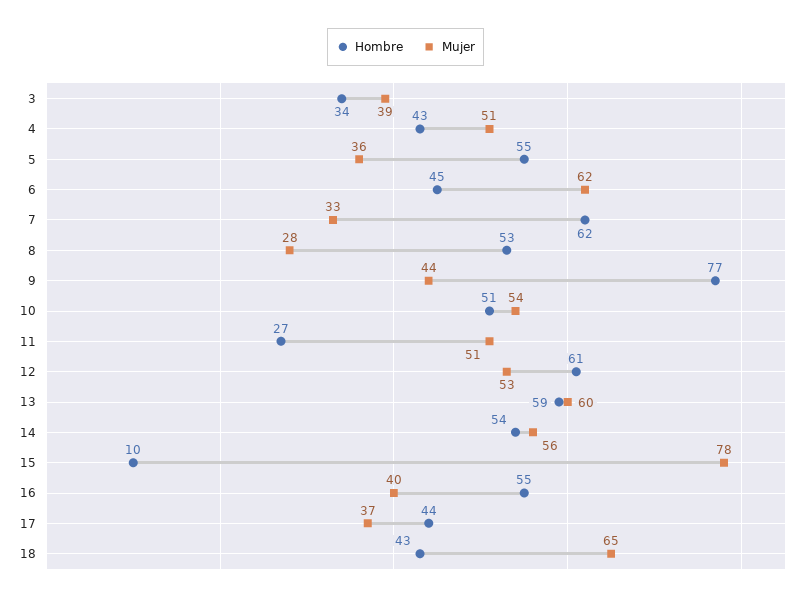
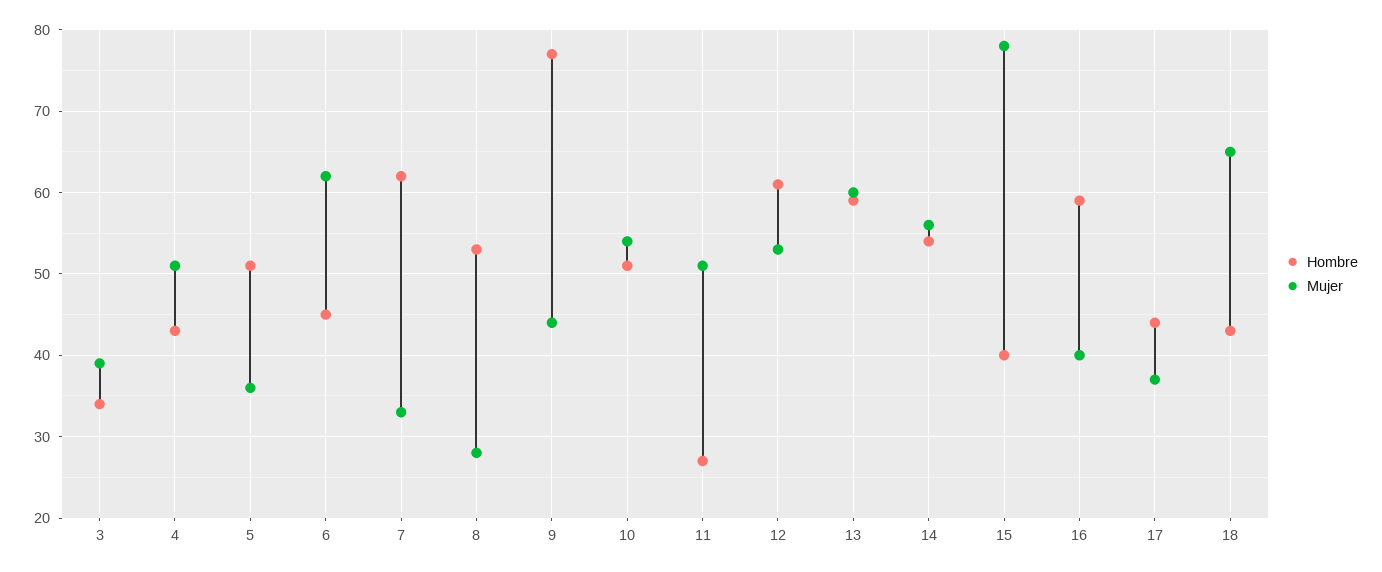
  {
    "Hombre": {
      "3": 34,
      "4": 43,
-     "5": 55,
+     "5": 51,
      "6": 45,
      "7": 62,
      "8": 53,
      "9": 77,
      "10": 51,
      "11": 27,
      "12": 61,
      "13": 59,
      "14": 54,
-     "15": 10,
+     "15": 40,
-     "16": 55,
+     "16": 59,
      "17": 44,
      "18": 43
    },
    "Mujer": {
      "3": 39,
      "4": 51,
      "5": 36,
      "6": 62,
      "7": 33,
      "8": 28,
      "9": 44,
      "10": 54,
      "11": 51,
      "12": 53,
      "13": 60,
      "14": 56,
      "15": 78,
      "16": 40,
      "17": 37,
      "18": 65
    }
  }

